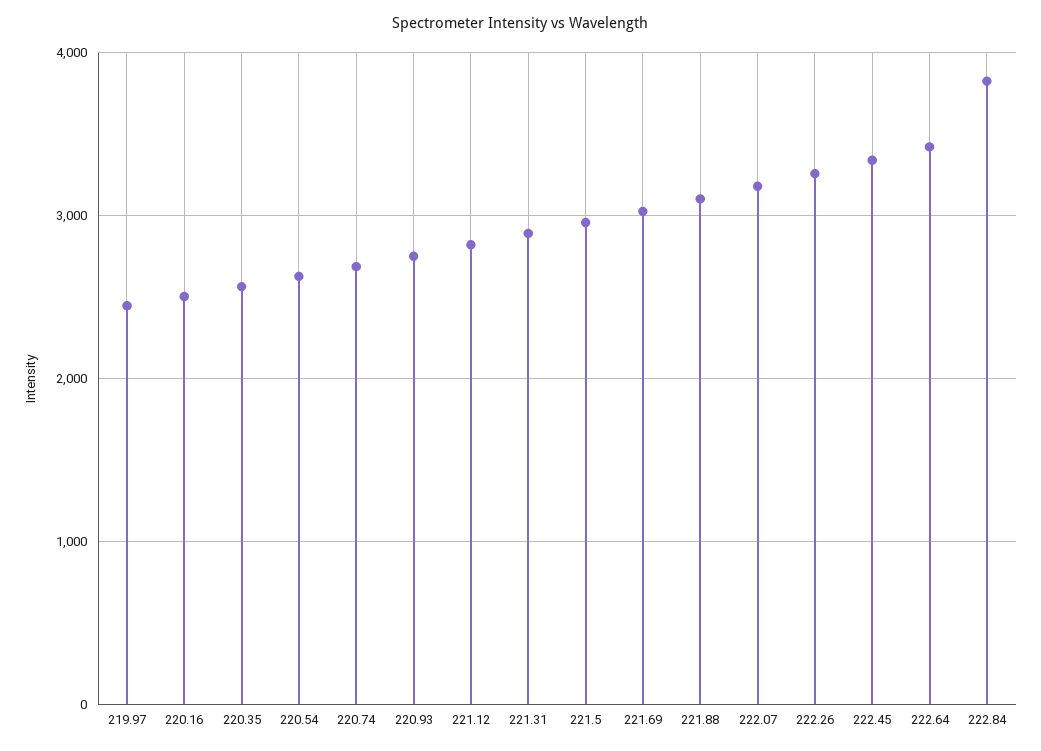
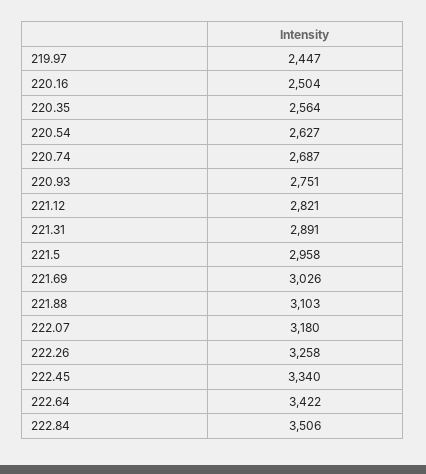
  {
    "219.97": 2447,
    "220.16": 2504,
    "220.35": 2564,
    "220.54": 2627,
    "220.74": 2687,
    "220.93": 2751,
    "221.12": 2821,
    "221.31": 2891,
    "221.5": 2958,
    "221.69": 3026,
    "221.88": 3103,
    "222.07": 3180,
    "222.26": 3258,
    "222.45": 3340,
    "222.64": 3422,
-   "222.84": 3800
+   "222.84": 3506
  }

